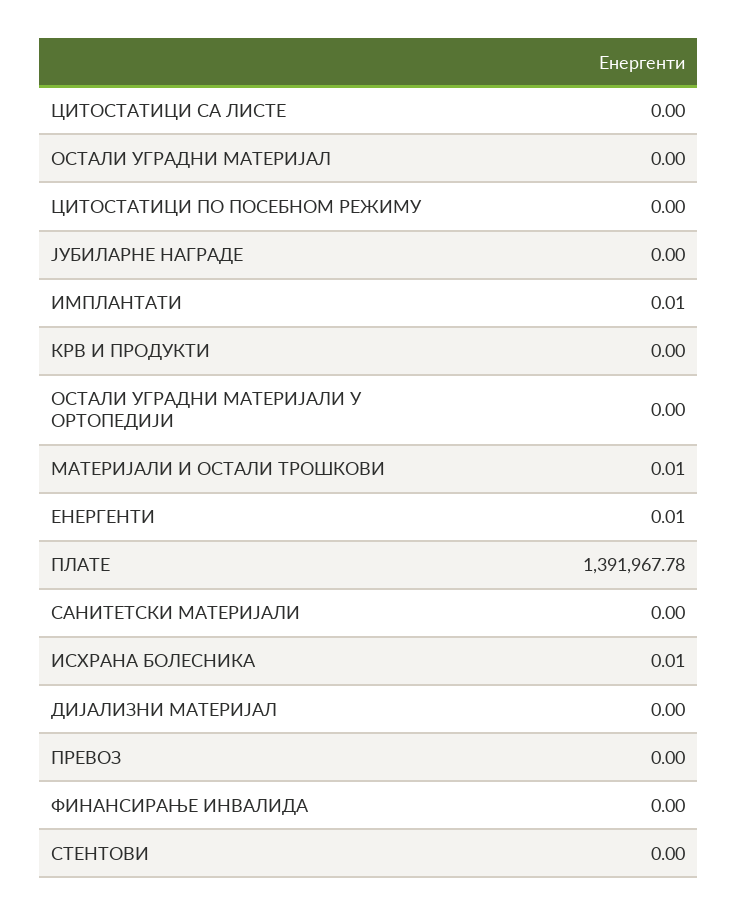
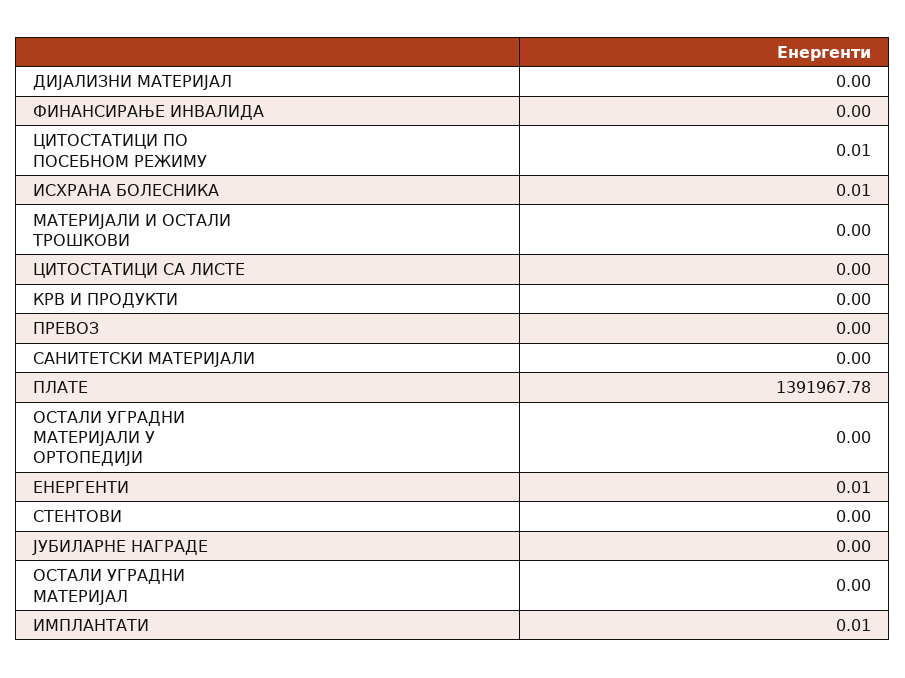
  {
    "ЦИТОСТАТИЦИ СА ЛИСТЕ": 0,
    "ОСТАЛИ УГРАДНИ МАТЕРИЈАЛ": 0,
-   "ЦИТОСТАТИЦИ ПО ПОСЕБНОМ РЕЖИМУ": 0,
+   "ЦИТОСТАТИЦИ ПО ПОСЕБНОМ РЕЖИМУ": 0.01,
    "ЈУБИЛАРНЕ НАГРАДЕ": 0,
    "ИМПЛАНТАТИ": 0.01,
    "КРВ И ПРОДУКТИ": 0,
    "ОСТАЛИ УГРАДНИ МАТЕРИЈАЛИ У ОРТОПЕДИЈИ": 0,
-   "МАТЕРИЈАЛИ И ОСТАЛИ ТРОШКОВИ": 0.01,
+   "МАТЕРИЈАЛИ И ОСТАЛИ ТРОШКОВИ": 0,
    "ЕНЕРГЕНТИ": 0.01,
    "ПЛАТЕ": 1391967.78,
    "САНИТЕТСКИ МАТЕРИЈАЛИ": 0,
    "ИСХРАНА БОЛЕСНИКА": 0.01,
    "ДИЈАЛИЗНИ МАТЕРИЈАЛ": 0,
    "ПРЕВОЗ": 0,
    "ФИНАНСИРАЊЕ ИНВАЛИДА": 0,
    "СТЕНТОВИ": 0
  }

